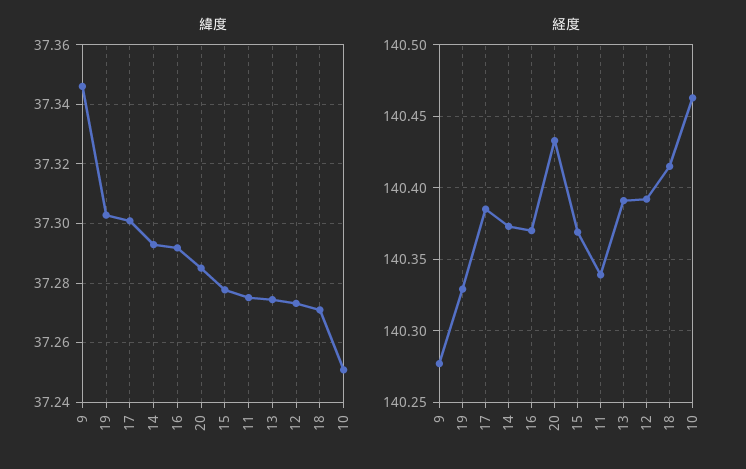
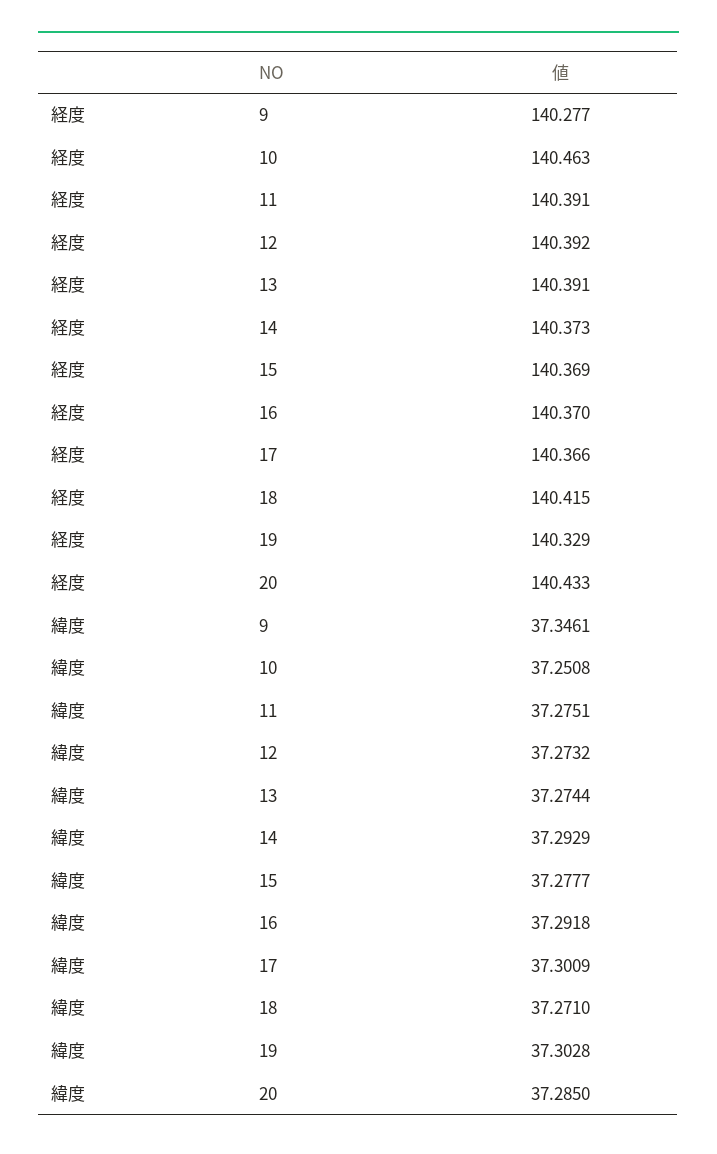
  {
    "緯度": {
      "9": 37.3461,
      "19": 37.3028,
      "17": 37.3009,
      "14": 37.2929,
      "16": 37.2918,
      "20": 37.285,
      "15": 37.2777,
      "11": 37.2751,
      "13": 37.2744,
      "12": 37.2732,
      "18": 37.271,
      "10": 37.2508
    },
    "経度": {
      "9": 140.277,
      "19": 140.329,
-     "17": 140.385,
+     "17": 140.366,
      "14": 140.373,
      "16": 140.37,
      "20": 140.433,
      "15": 140.369,
-     "11": 140.34,
+     "11": 140.391,
      "13": 140.391,
      "12": 140.392,
      "18": 140.415,
      "10": 140.463
    }
  }

